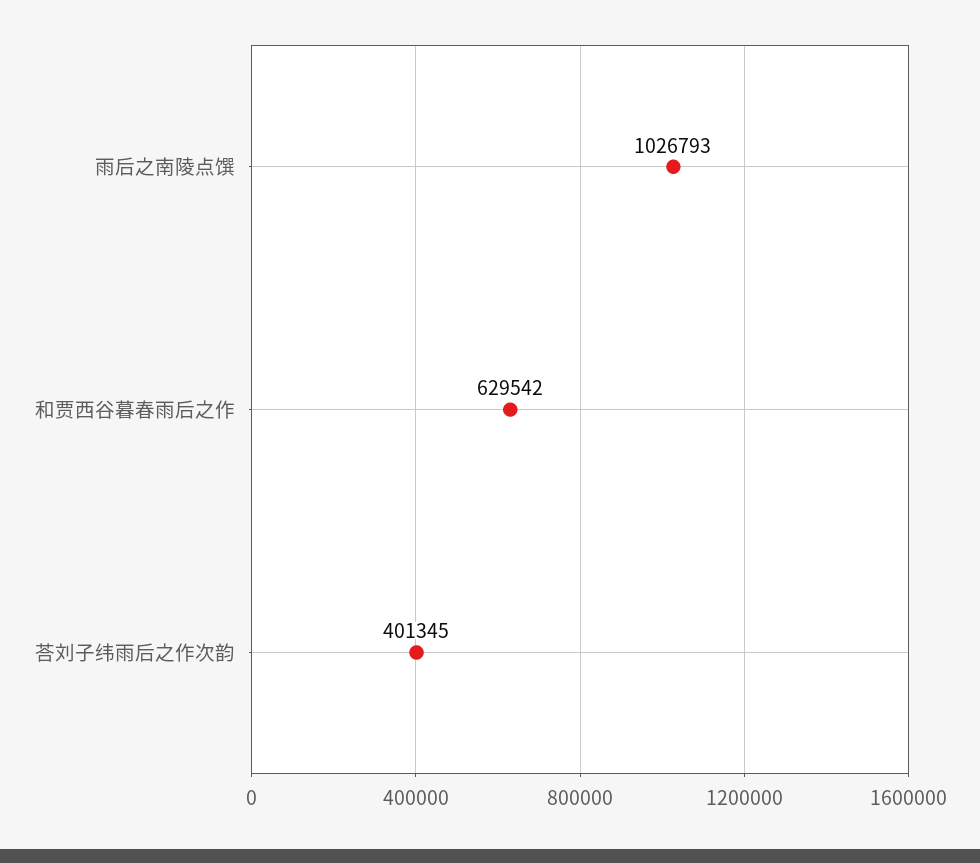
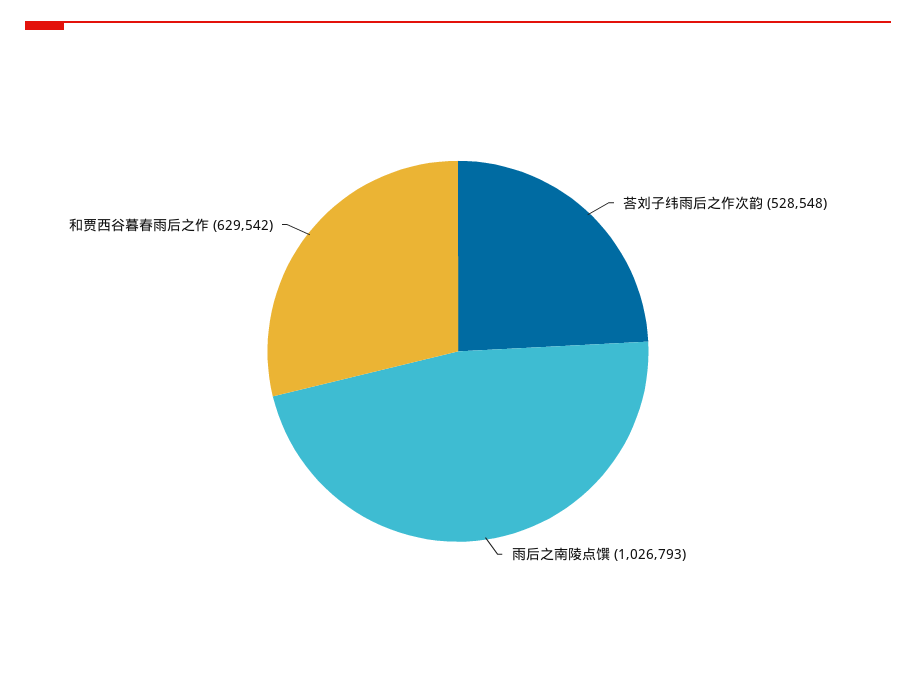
  {
    "雨后之南陵点馔": 1026793,
    "和贾西谷暮春雨后之作": 629542,
-   "荅刘子纬雨后之作次韵": 401345
+   "荅刘子纬雨后之作次韵": 528548
  }

